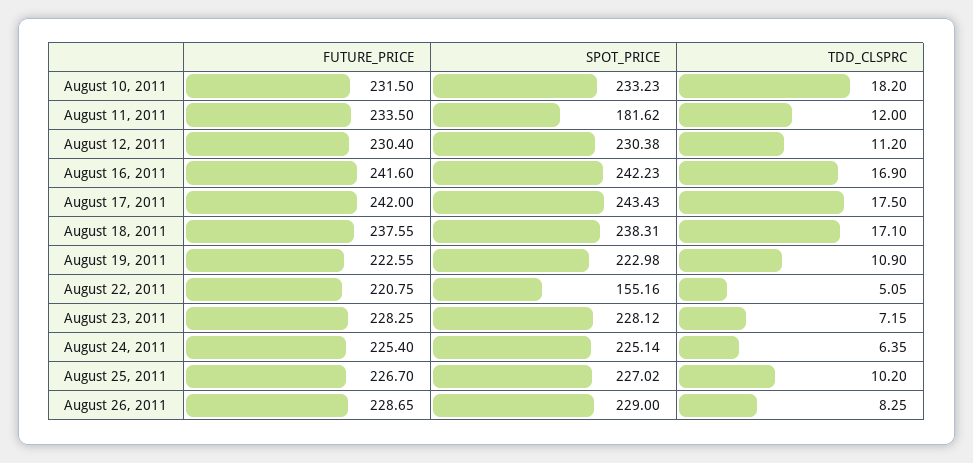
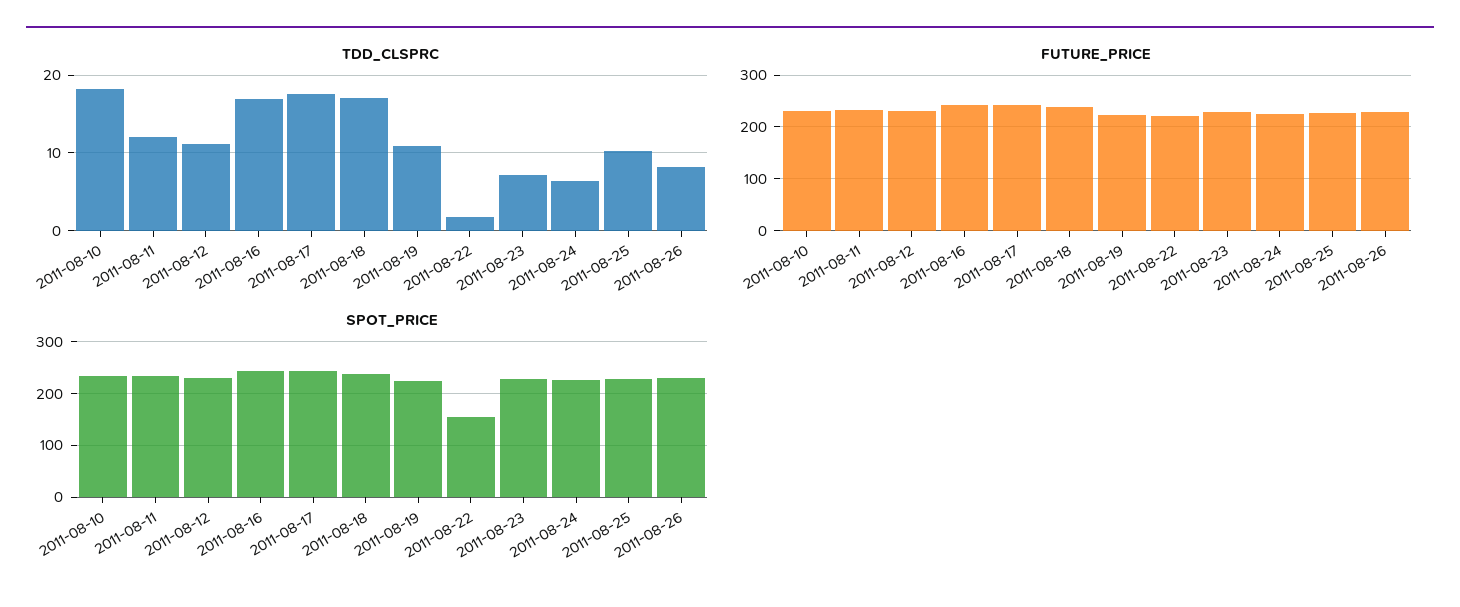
  {
    "FUTURE_PRICE": {
      "August 10, 2011": 231.5,
      "August 11, 2011": 233.5,
      "August 12, 2011": 230.4,
      "August 16, 2011": 241.6,
      "August 17, 2011": 242,
      "August 18, 2011": 237.55,
      "August 19, 2011": 222.55,
      "August 22, 2011": 220.75,
      "August 23, 2011": 228.25,
      "August 24, 2011": 225.4,
      "August 25, 2011": 226.7,
      "August 26, 2011": 228.65
    },
    "SPOT_PRICE": {
      "August 10, 2011": 233.23,
-     "August 11, 2011": 181.62,
+     "August 11, 2011": 240,
      "August 12, 2011": 230.38,
      "August 16, 2011": 242.23,
      "August 17, 2011": 243.43,
      "August 18, 2011": 238.31,
      "August 19, 2011": 222.98,
      "August 22, 2011": 155.16,
      "August 23, 2011": 228.12,
      "August 24, 2011": 225.14,
      "August 25, 2011": 227.02,
      "August 26, 2011": 229
    },
    "TDD_CLSPRC": {
      "August 10, 2011": 18.2,
      "August 11, 2011": 12,
      "August 12, 2011": 11.2,
      "August 16, 2011": 16.9,
      "August 17, 2011": 17.5,
      "August 18, 2011": 17.1,
      "August 19, 2011": 10.9,
-     "August 22, 2011": 5.05,
+     "August 22, 2011": 2,
      "August 23, 2011": 7.15,
      "August 24, 2011": 6.35,
      "August 25, 2011": 10.2,
      "August 26, 2011": 8.25
    }
  }

